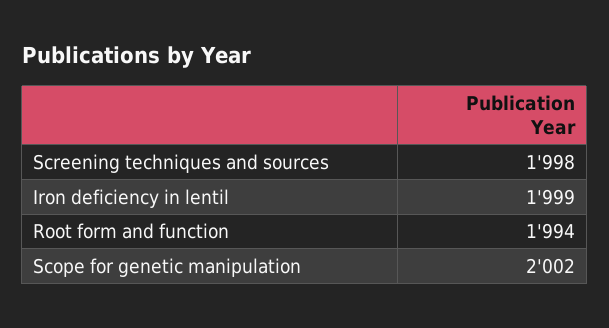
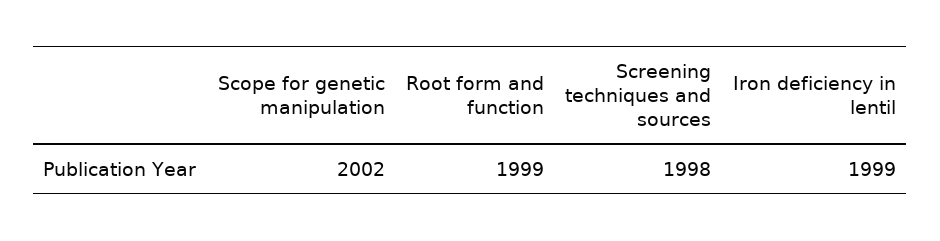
  {
    "Screening techniques and sources": 1998,
    "Iron deficiency in lentil": 1999,
-   "Root form and function": 1994,
+   "Root form and function": 1999,
    "Scope for genetic manipulation": 2002
  }

